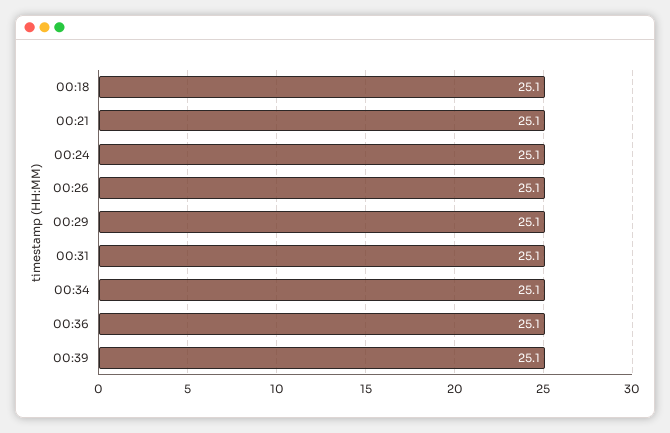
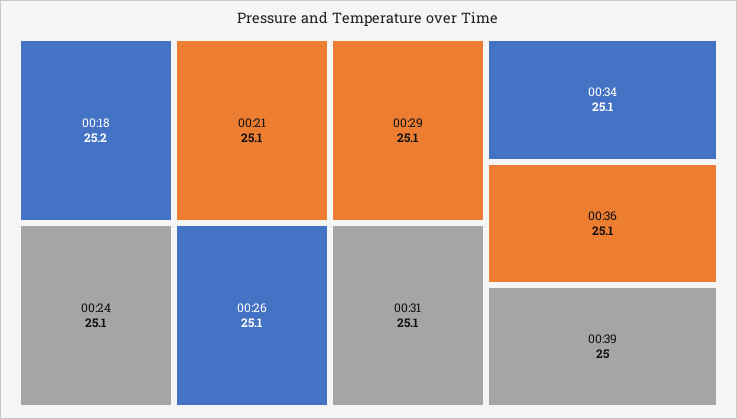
  {
-   "00:18": 25.1,
+   "00:18": 25.2,
    "00:21": 25.1,
    "00:24": 25.1,
    "00:26": 25.1,
    "00:29": 25.1,
    "00:31": 25.1,
    "00:34": 25.1,
    "00:36": 25.1,
-   "00:39": 25.1
+   "00:39": 25
  }

